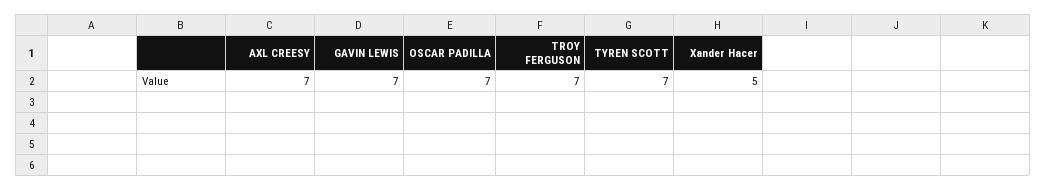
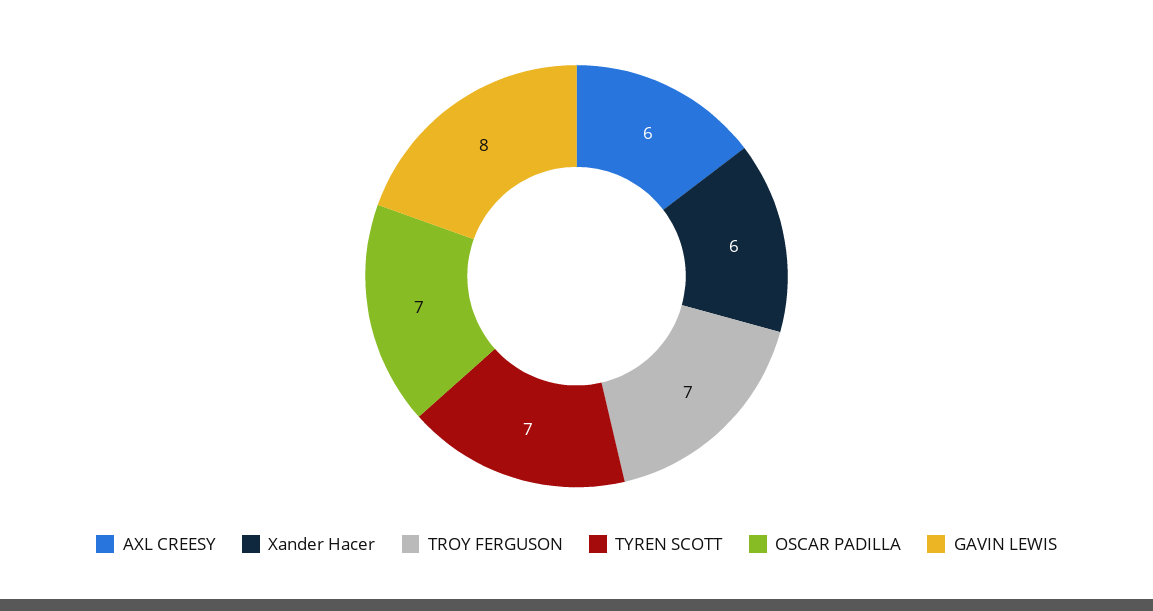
  {
-   "AXL CREESY": 7,
+   "AXL CREESY": 6,
-   "GAVIN LEWIS": 7,
+   "GAVIN LEWIS": 8,
    "OSCAR PADILLA": 7,
    "TROY FERGUSON": 7,
    "TYREN SCOTT": 7,
-   "Xander Hacer": 5
+   "Xander Hacer": 6
  }

